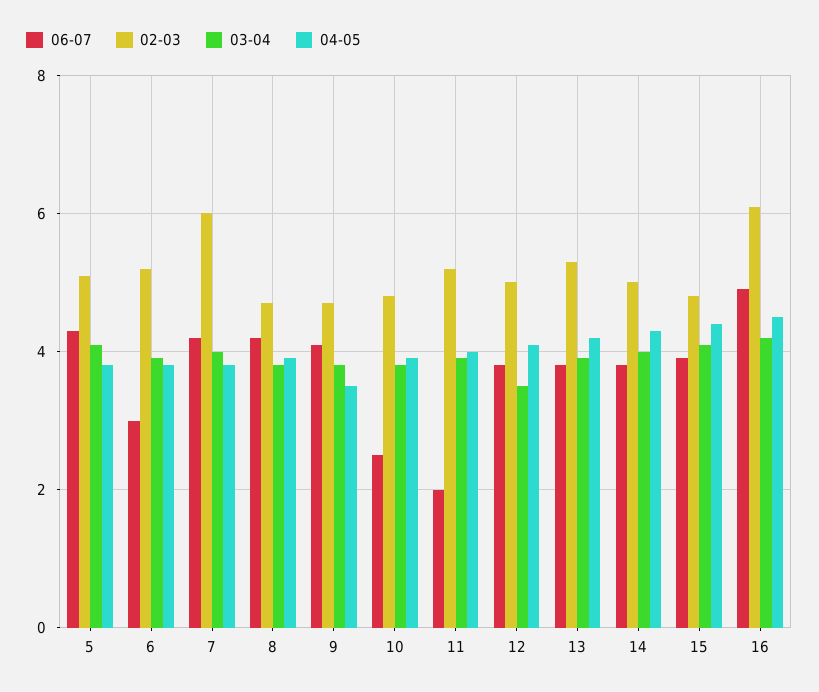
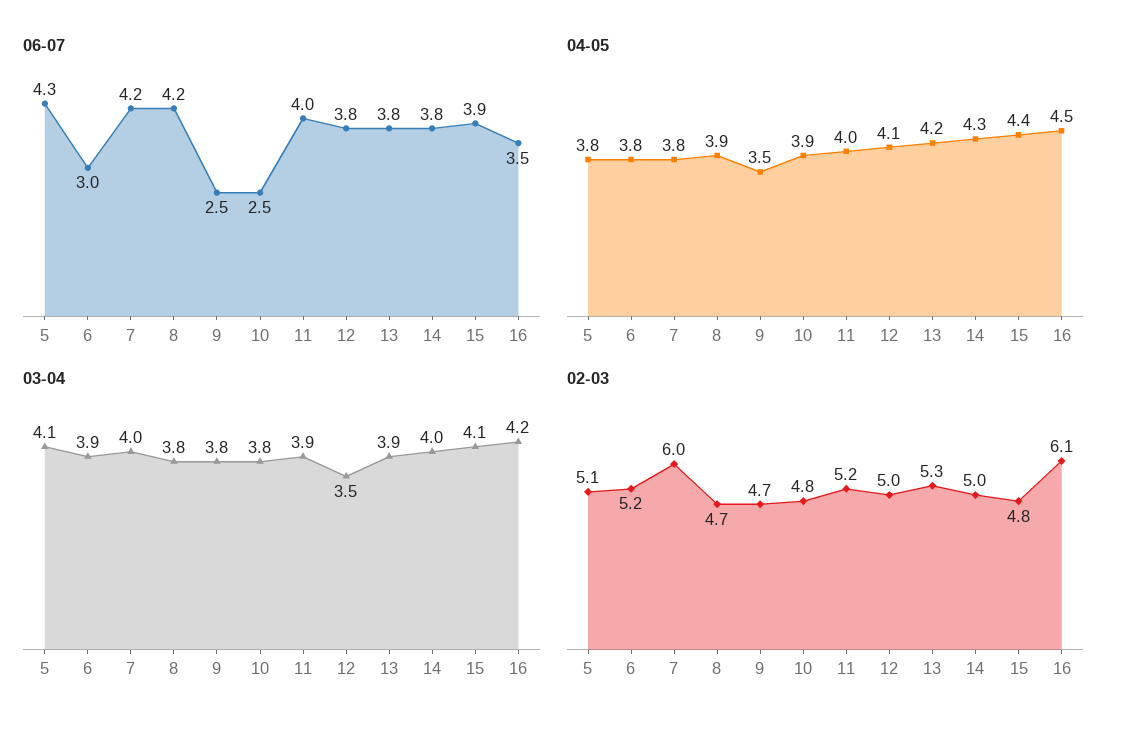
  {
    "06-07": {
      "5": 4.3,
      "6": 3,
      "7": 4.2,
      "8": 4.2,
-     "9": 4,
+     "9": 2.5,
      "10": 2.5,
-     "11": 2,
+     "11": 4,
      "12": 3.8,
      "13": 3.8,
      "14": 3.8,
      "15": 3.9,
-     "16": 5
+     "16": 3.5
    },
    "02-03": {
      "5": 5.1,
      "6": 5.2,
      "7": 6,
      "8": 4.7,
      "9": 4.7,
      "10": 4.8,
      "11": 5.2,
      "12": 5,
      "13": 5.3,
      "14": 5,
      "15": 4.8,
      "16": 6.1
    },
    "03-04": {
      "5": 4.1,
      "6": 3.9,
      "7": 4,
      "8": 3.8,
      "9": 3.8,
      "10": 3.8,
      "11": 3.9,
      "12": 3.5,
      "13": 3.9,
      "14": 4,
      "15": 4.1,
      "16": 4.2
    },
    "04-05": {
      "5": 3.8,
      "6": 3.8,
      "7": 3.8,
      "8": 3.9,
      "9": 3.5,
      "10": 3.9,
      "11": 4,
      "12": 4.1,
      "13": 4.2,
      "14": 4.3,
      "15": 4.4,
      "16": 4.5
    }
  }

